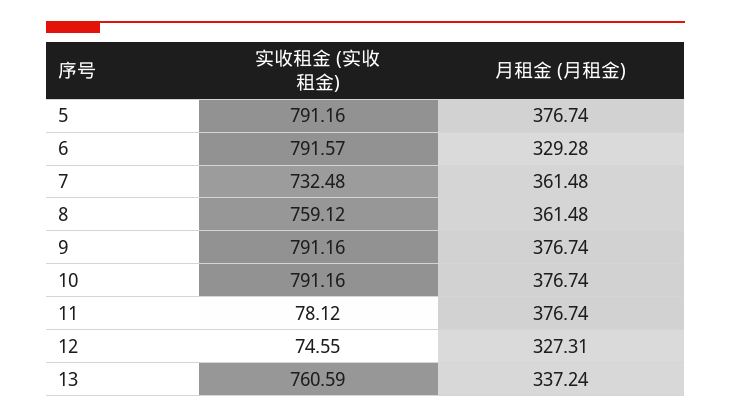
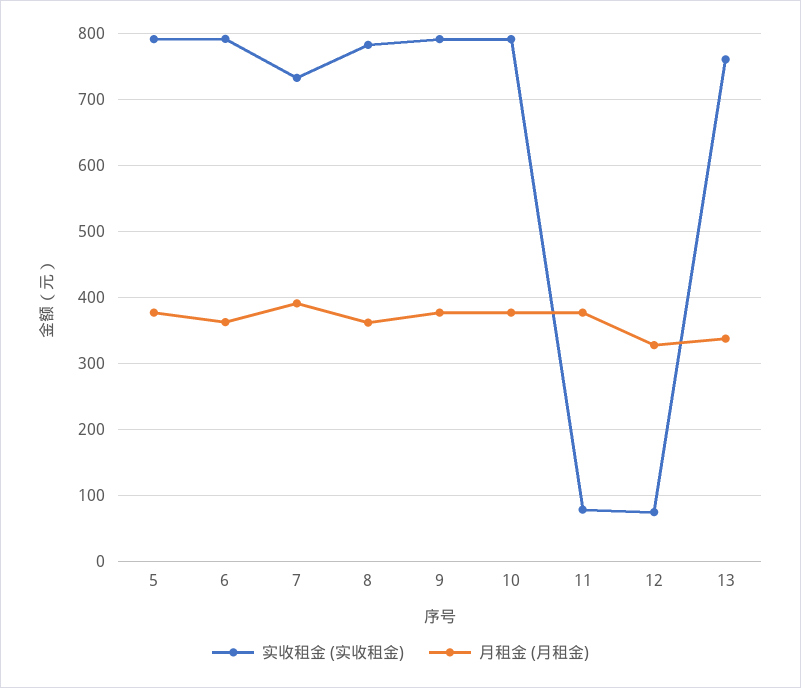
  {
    "实收租金 (实收租金)": {
      "5": 791.16,
      "6": 791.57,
      "7": 732.48,
-     "8": 759.12,
+     "8": 780,
      "9": 791.16,
      "10": 791.16,
      "11": 78.12,
      "12": 74.55,
      "13": 760.59
    },
    "月租金 (月租金)": {
      "5": 376.74,
-     "6": 329.28,
+     "6": 360,
-     "7": 361.48,
+     "7": 390,
      "8": 361.48,
      "9": 376.74,
      "10": 376.74,
      "11": 376.74,
      "12": 327.31,
      "13": 337.24
    }
  }

